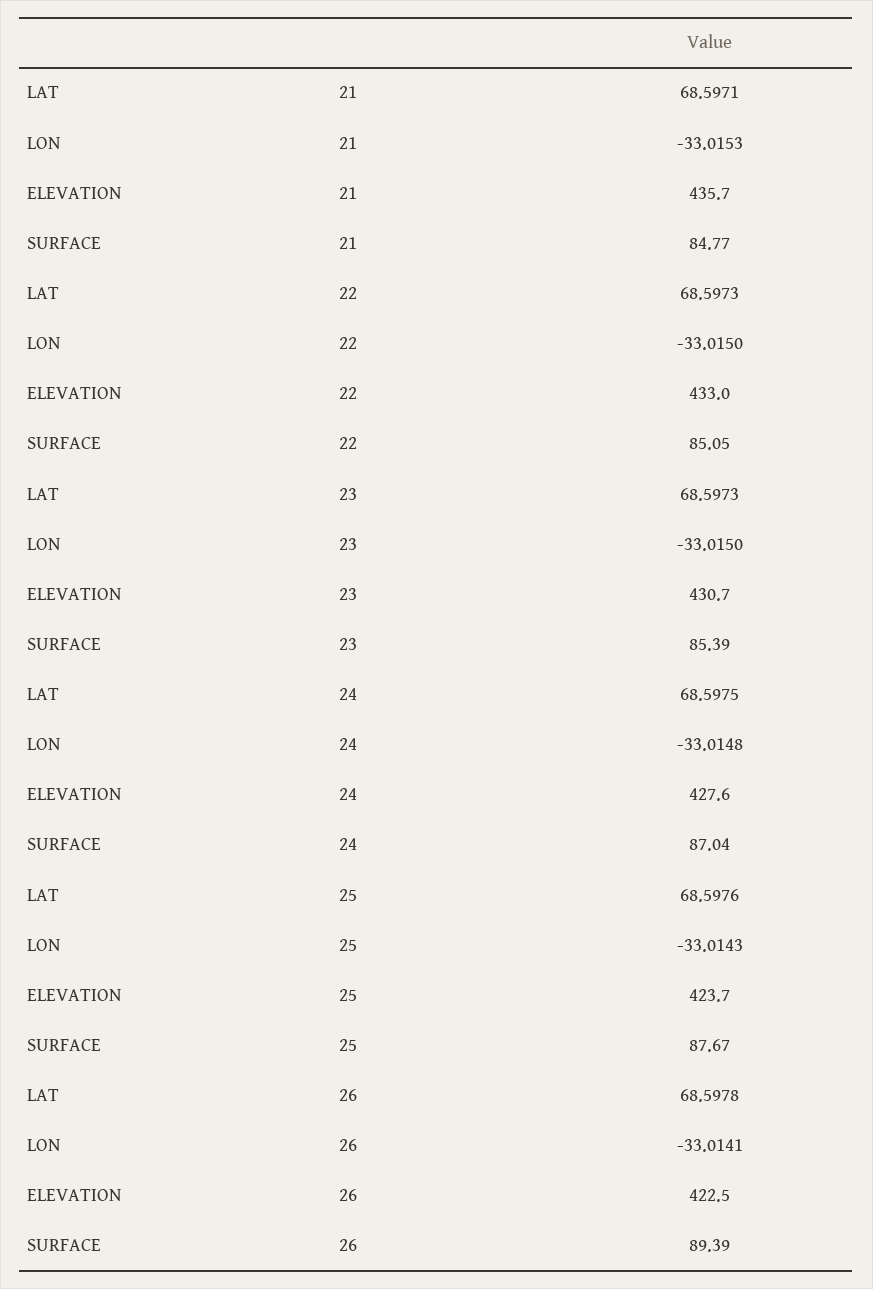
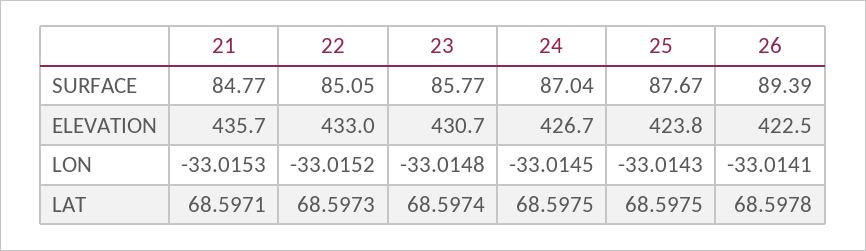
  {
    "LAT": {
      "21": 68.5971,
      "22": 68.5973,
-     "23": 68.5973,
+     "23": 68.5974,
      "24": 68.5975,
-     "25": 68.5976,
+     "25": 68.5975,
      "26": 68.5978
    },
    "LON": {
      "21": -33.0153,
-     "22": -33.015,
+     "22": -33.0152,
-     "23": -33.015,
+     "23": -33.0148,
-     "24": -33.0148,
+     "24": -33.0145,
      "25": -33.0143,
      "26": -33.0141
    },
    "ELEVATION": {
      "21": 435.7,
      "22": 433,
      "23": 430.7,
-     "24": 427.6,
+     "24": 426.7,
-     "25": 423.7,
+     "25": 423.8,
      "26": 422.5
    },
    "SURFACE": {
      "21": 84.77,
      "22": 85.05,
-     "23": 85.39,
+     "23": 85.77,
      "24": 87.04,
      "25": 87.67,
      "26": 89.39
    }
  }

